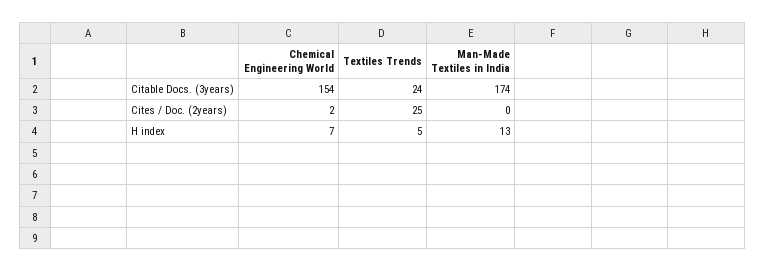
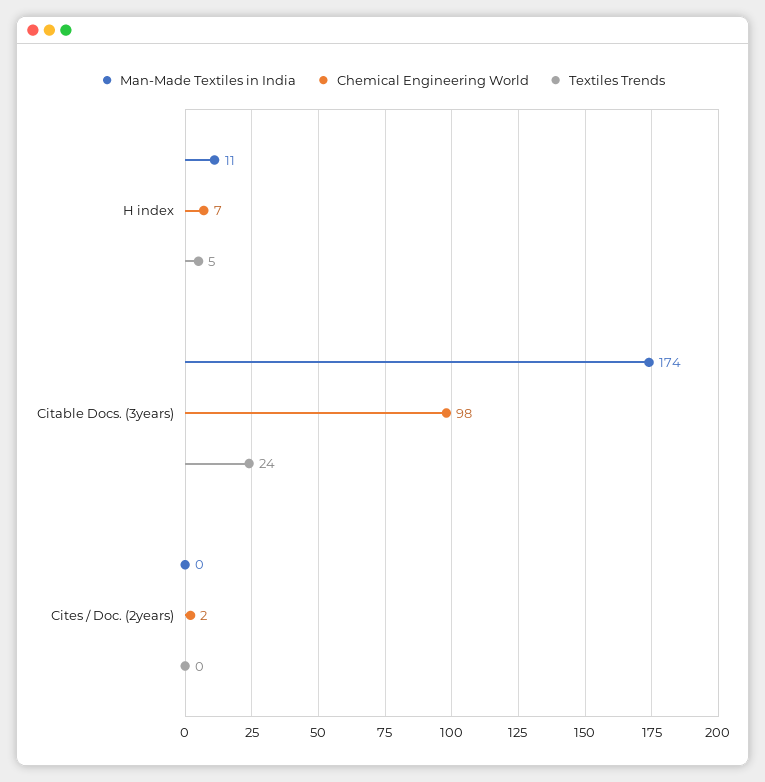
  {
    "Chemical Engineering World": {
-     "Citable Docs. (3years)": 154,
+     "Citable Docs. (3years)": 98,
      "Cites / Doc. (2years)": 2,
      "H index": 7
    },
    "Textiles Trends": {
      "Citable Docs. (3years)": 24,
-     "Cites / Doc. (2years)": 25,
+     "Cites / Doc. (2years)": 0,
      "H index": 5
    },
    "Man-Made Textiles in India": {
      "Citable Docs. (3years)": 174,
      "Cites / Doc. (2years)": 0,
-     "H index": 13
+     "H index": 11
    }
  }

